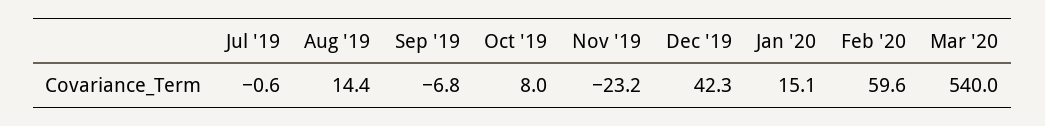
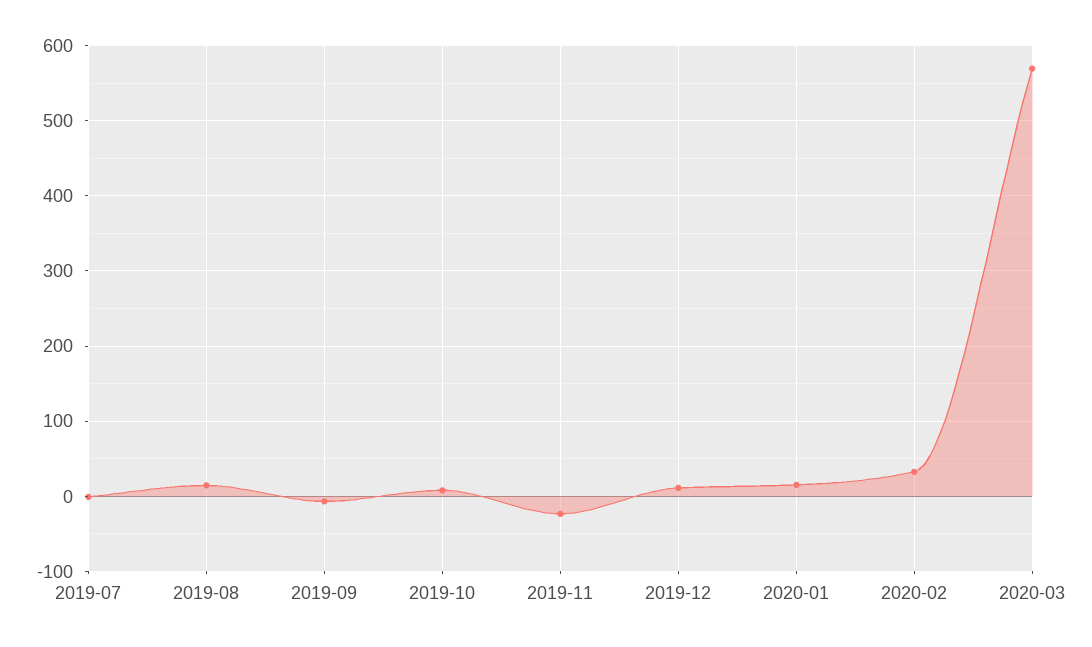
  {
    "Jul '19": -0.6,
    "Aug '19": 14.4,
    "Sep '19": -6.8,
    "Oct '19": 8,
    "Nov '19": -23.2,
-   "Dec '19": 42.3,
+   "Dec '19": 10,
    "Jan '20": 15.1,
-   "Feb '20": 59.6,
+   "Feb '20": 30,
-   "Mar '20": 540
+   "Mar '20": 570
  }

